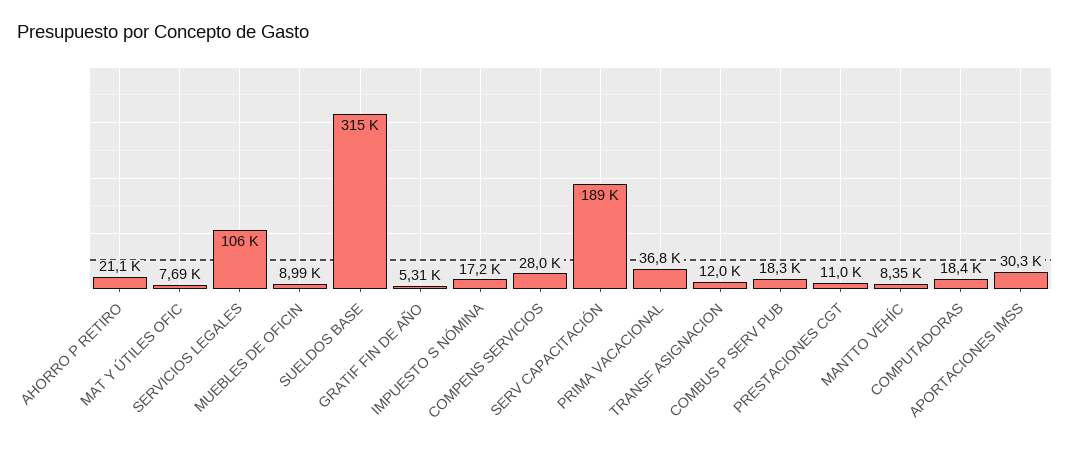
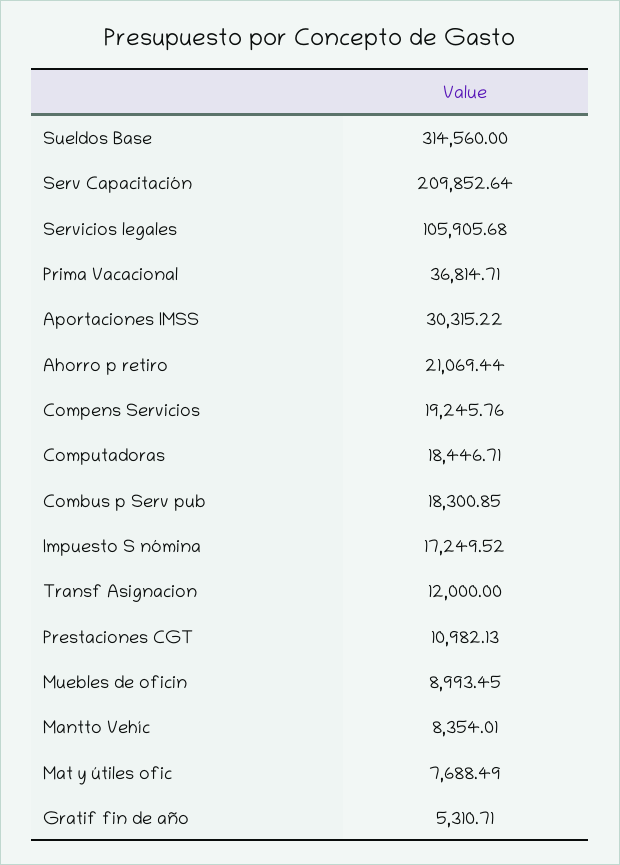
  {
    "AHORRO P RETIRO": 21069.44,
    "MAT Y ÚTILES OFIC": 7688.49,
    "SERVICIOS LEGALES": 105905.68,
    "MUEBLES DE OFICIN": 8993.45,
    "SUELDOS BASE": 314560,
    "GRATIF FIN DE AÑO": 5310.71,
    "IMPUESTO S NÓMINA": 17249.52,
-   "COMPENS SERVICIOS": 28000,
+   "COMPENS SERVICIOS": 19245.76,
-   "SERV CAPACITACIÓN": 189000,
+   "SERV CAPACITACIÓN": 209852.64,
    "PRIMA VACACIONAL": 36814.71,
    "TRANSF ASIGNACION": 12000,
    "COMBUS P SERV PUB": 18300.85,
    "PRESTACIONES CGT": 10982.13,
    "MANTTO VEHÍC": 8354.01,
    "COMPUTADORAS": 18446.71,
    "APORTACIONES IMSS": 30315.22
  }

